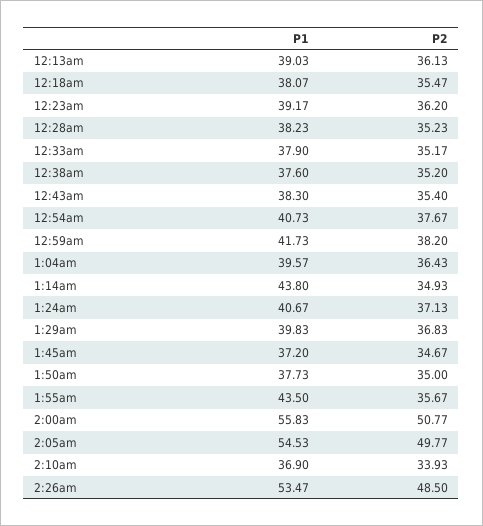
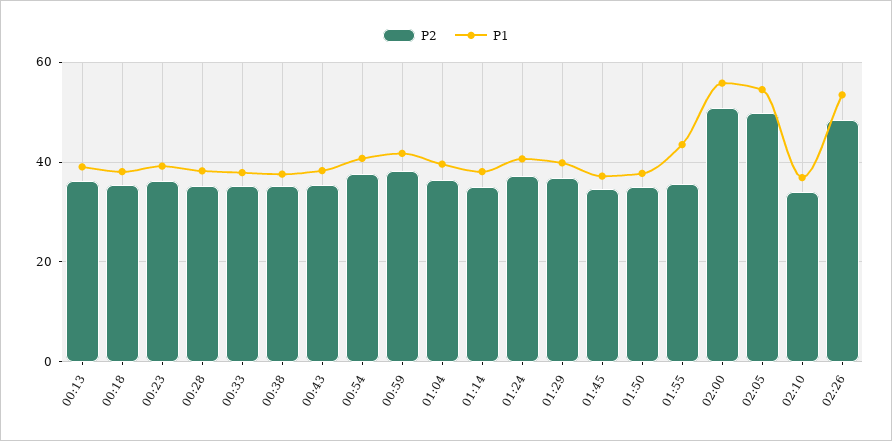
  {
    "P1": {
      "12:13am": 39.03,
      "12:18am": 38.07,
      "12:23am": 39.17,
      "12:28am": 38.23,
      "12:33am": 37.9,
      "12:38am": 37.6,
      "12:43am": 38.3,
      "12:54am": 40.73,
      "12:59am": 41.73,
      "1:04am": 39.57,
-     "1:14am": 43.8,
+     "1:14am": 38,
      "1:24am": 40.67,
      "1:29am": 39.83,
      "1:45am": 37.2,
      "1:50am": 37.73,
      "1:55am": 43.5,
      "2:00am": 55.83,
      "2:05am": 54.53,
      "2:10am": 36.9,
      "2:26am": 53.47
    },
    "P2": {
      "12:13am": 36.13,
      "12:18am": 35.47,
      "12:23am": 36.2,
      "12:28am": 35.23,
      "12:33am": 35.17,
      "12:38am": 35.2,
      "12:43am": 35.4,
      "12:54am": 37.67,
      "12:59am": 38.2,
      "1:04am": 36.43,
      "1:14am": 34.93,
      "1:24am": 37.13,
      "1:29am": 36.83,
      "1:45am": 34.67,
      "1:50am": 35,
      "1:55am": 35.67,
      "2:00am": 50.77,
      "2:05am": 49.77,
      "2:10am": 33.93,
      "2:26am": 48.5
    }
  }

